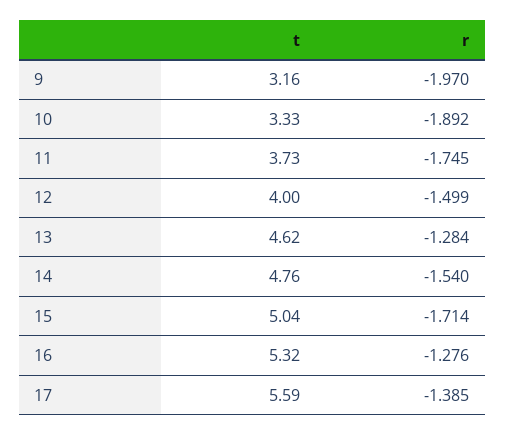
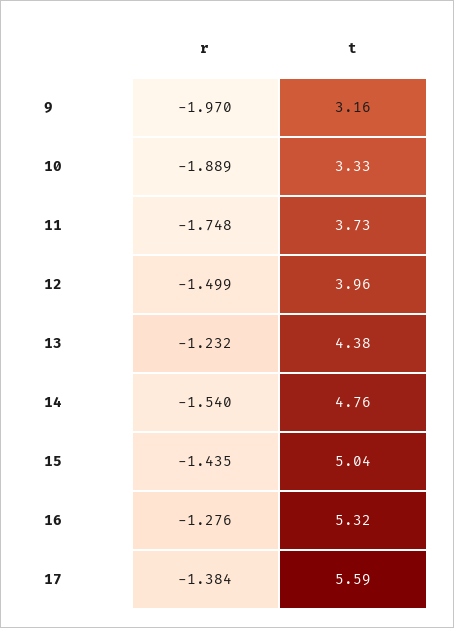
  {
    "t": {
      "9": 3.16,
      "10": 3.33,
      "11": 3.73,
-     "12": 4,
+     "12": 3.96,
-     "13": 4.62,
+     "13": 4.38,
      "14": 4.76,
      "15": 5.04,
      "16": 5.32,
      "17": 5.59
    },
    "r": {
      "9": -1.97,
-     "10": -1.892,
+     "10": -1.889,
-     "11": -1.745,
+     "11": -1.748,
      "12": -1.499,
-     "13": -1.284,
+     "13": -1.232,
      "14": -1.54,
-     "15": -1.714,
+     "15": -1.435,
      "16": -1.276,
-     "17": -1.385
+     "17": -1.384
    }
  }

